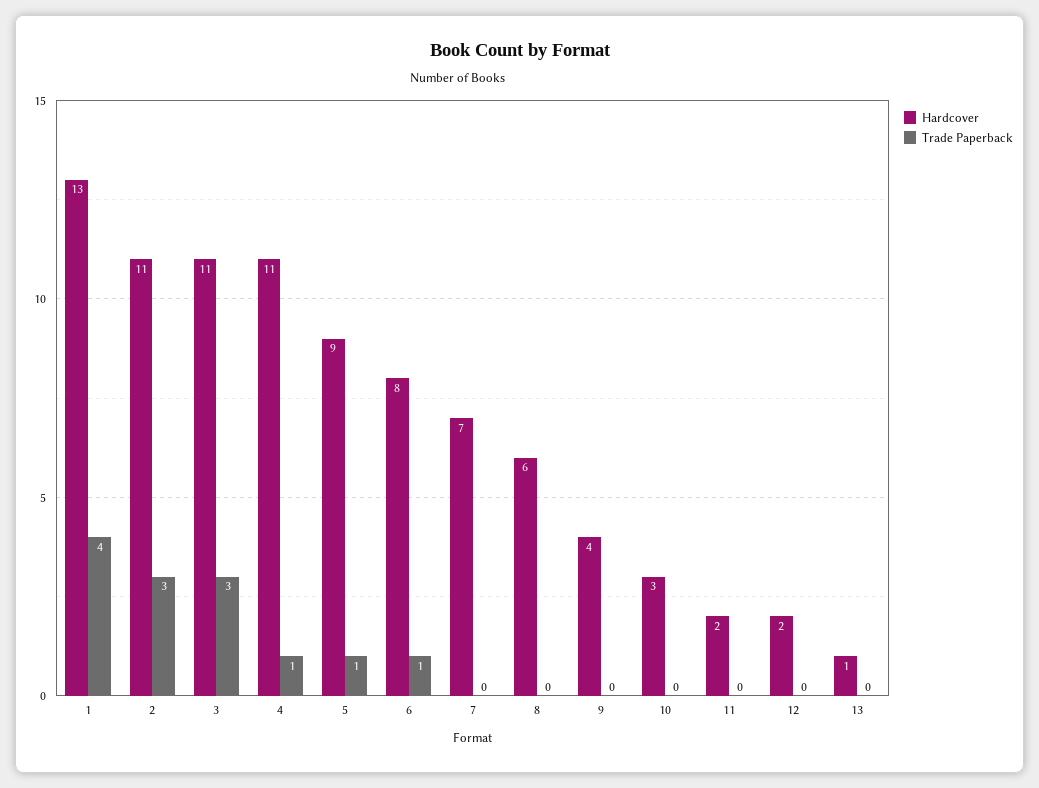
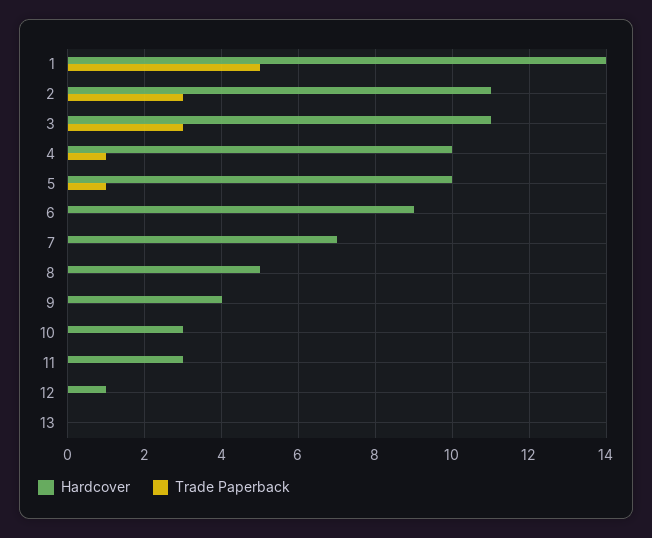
  {
    "Hardcover": {
-     "1": 13,
+     "1": 14,
      "2": 11,
      "3": 11,
-     "4": 11,
+     "4": 10,
-     "5": 9,
+     "5": 10,
-     "6": 8,
+     "6": 9,
      "7": 7,
-     "8": 6,
+     "8": 5,
      "9": 4,
      "10": 3,
-     "11": 2,
+     "11": 3,
-     "12": 2,
+     "12": 1,
-     "13": 1
+     "13": 0
    },
    "Trade Paperback": {
-     "1": 4,
+     "1": 5,
      "2": 3,
      "3": 3,
      "4": 1,
      "5": 1,
-     "6": 1,
+     "6": 0,
      "7": 0,
      "8": 0,
      "9": 0,
      "10": 0,
      "11": 0,
      "12": 0,
      "13": 0
    }
  }

